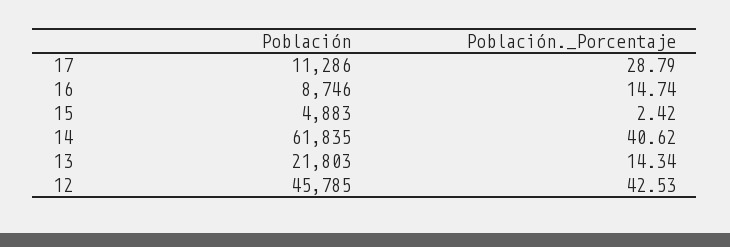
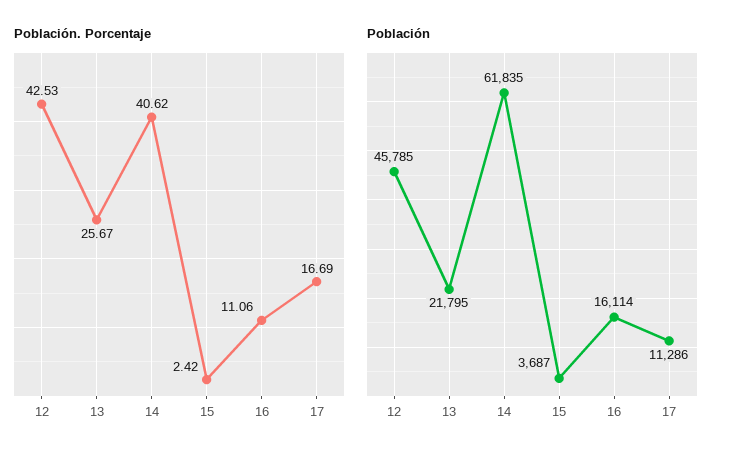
  {
    "Población": {
      "17": 11286,
-     "16": 8746,
+     "16": 16114,
-     "15": 4883,
+     "15": 3687,
      "14": 61835,
-     "13": 21803,
+     "13": 21795,
      "12": 45785
    },
    "Población._Porcentaje": {
-     "17": 28.79,
+     "17": 16.69,
-     "16": 14.74,
+     "16": 11.06,
      "15": 2.42,
      "14": 40.62,
-     "13": 14.34,
+     "13": 25.67,
      "12": 42.53
    }
  }

